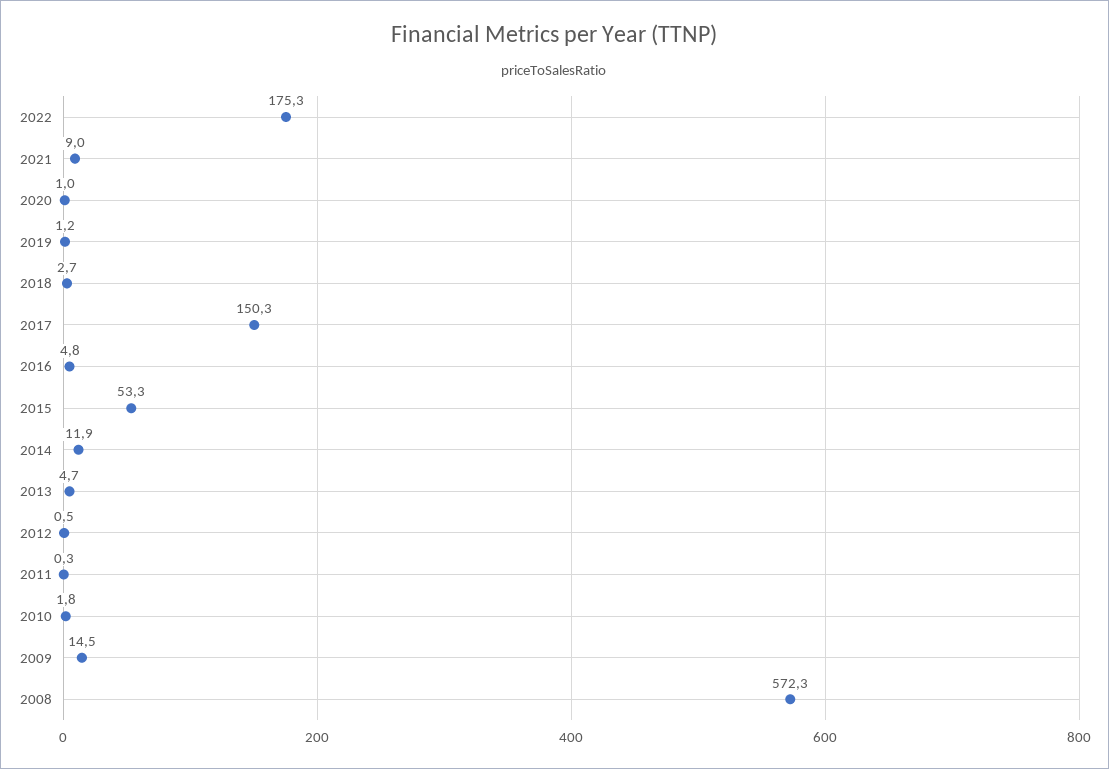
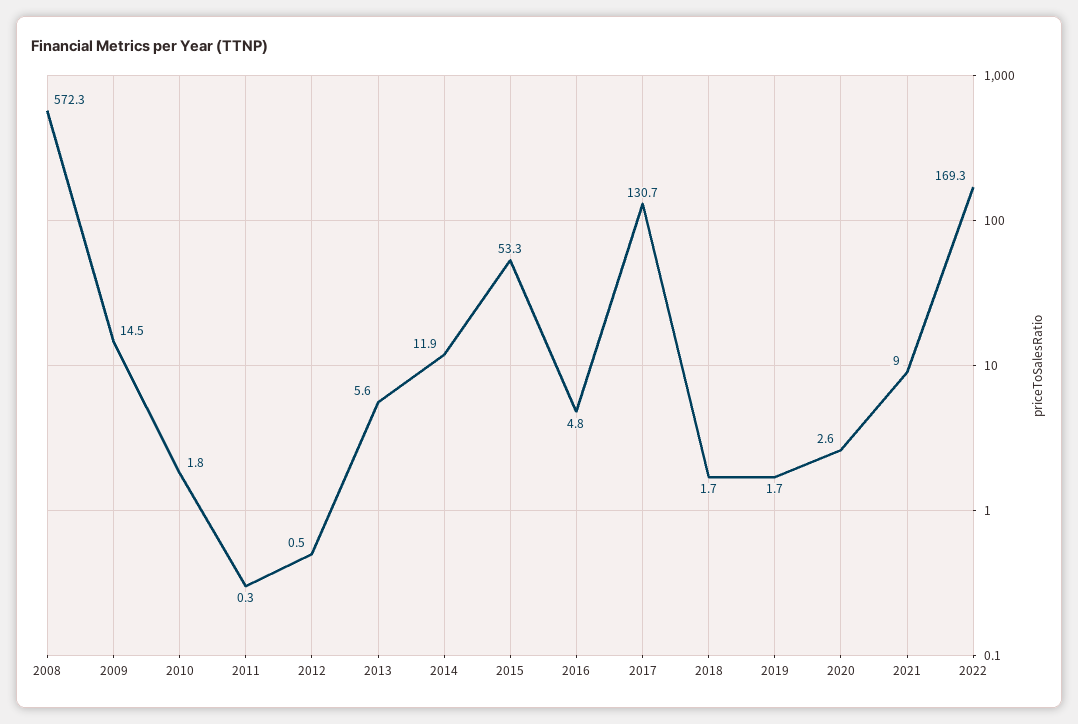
  {
-   "2022": 175.3,
+   "2022": 169.3,
    "2021": 9,
-   "2020": 1,
+   "2020": 2.6,
-   "2019": 1.2,
+   "2019": 1.7,
-   "2018": 2.7,
+   "2018": 1.7,
-   "2017": 150.3,
+   "2017": 130.7,
    "2016": 4.8,
    "2015": 53.3,
    "2014": 11.9,
-   "2013": 4.7,
+   "2013": 5.6,
    "2012": 0.5,
    "2011": 0.3,
    "2010": 1.8,
    "2009": 14.5,
    "2008": 572.3
  }

